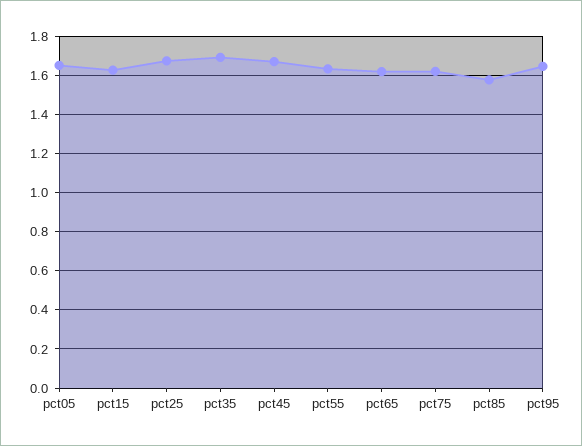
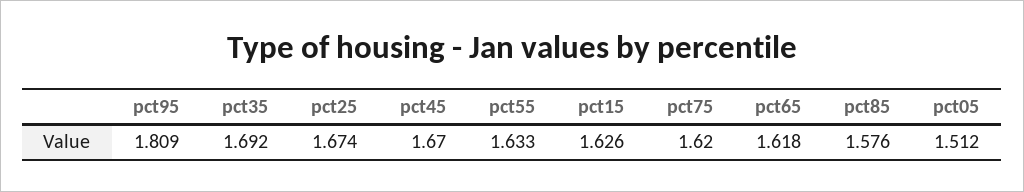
  {
-   "pct05": 1.65,
+   "pct05": 1.512,
    "pct15": 1.626,
    "pct25": 1.674,
    "pct35": 1.692,
    "pct45": 1.67,
    "pct55": 1.633,
    "pct65": 1.618,
    "pct75": 1.62,
    "pct85": 1.576,
-   "pct95": 1.65
+   "pct95": 1.809
  }

